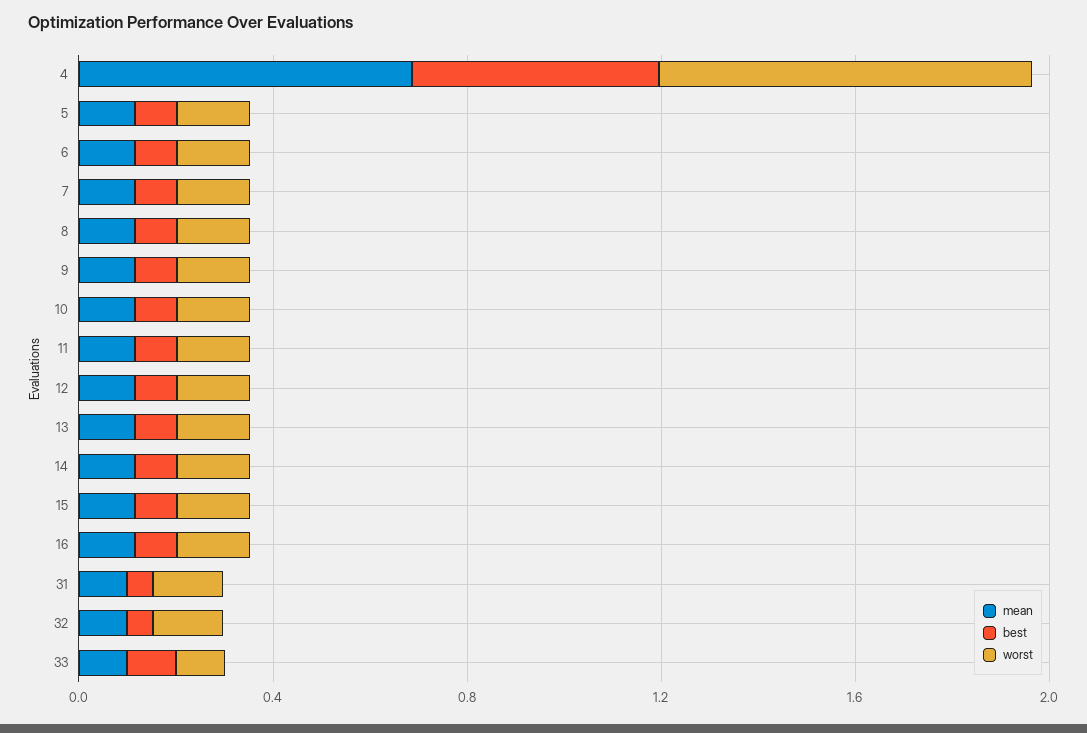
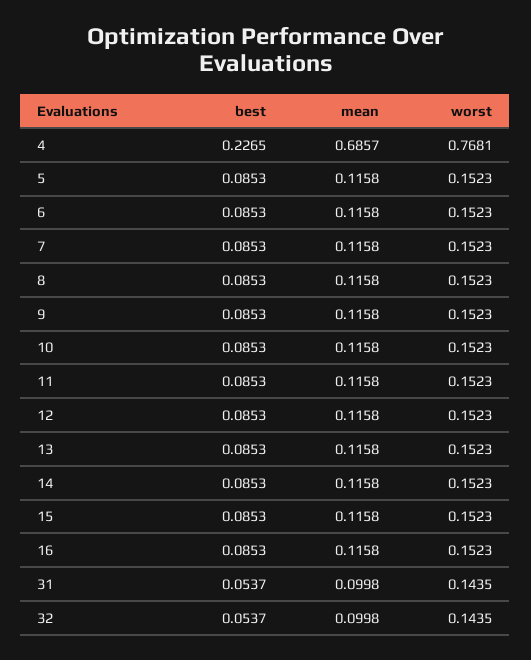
  {
    "mean": {
      "4": 0.6857,
      "5": 0.1158,
      "6": 0.1158,
      "7": 0.1158,
      "8": 0.1158,
      "9": 0.1158,
      "10": 0.1158,
      "11": 0.1158,
      "12": 0.1158,
      "13": 0.1158,
      "14": 0.1158,
      "15": 0.1158,
      "16": 0.1158,
      "31": 0.0998,
-     "32": 0.0998,
+     "32": 0.0998
-     "33": 0.1
    },
    "best": {
-     "4": 0.5,
+     "4": 0.2265,
      "5": 0.0853,
      "6": 0.0853,
      "7": 0.0853,
      "8": 0.0853,
      "9": 0.0853,
      "10": 0.0853,
      "11": 0.0853,
      "12": 0.0853,
      "13": 0.0853,
      "14": 0.0853,
      "15": 0.0853,
      "16": 0.0853,
      "31": 0.0537,
-     "32": 0.0537,
+     "32": 0.0537
-     "33": 0.1
    },
    "worst": {
      "4": 0.7681,
      "5": 0.1523,
      "6": 0.1523,
      "7": 0.1523,
      "8": 0.1523,
      "9": 0.1523,
      "10": 0.1523,
      "11": 0.1523,
      "12": 0.1523,
      "13": 0.1523,
      "14": 0.1523,
      "15": 0.1523,
      "16": 0.1523,
      "31": 0.1435,
-     "32": 0.1435,
+     "32": 0.1435
-     "33": 0.1
    }
  }

